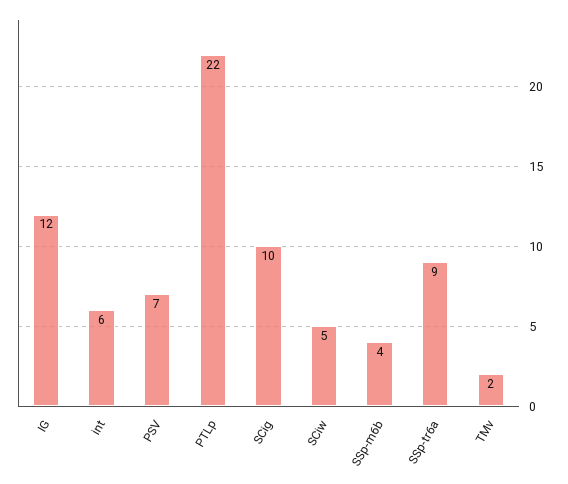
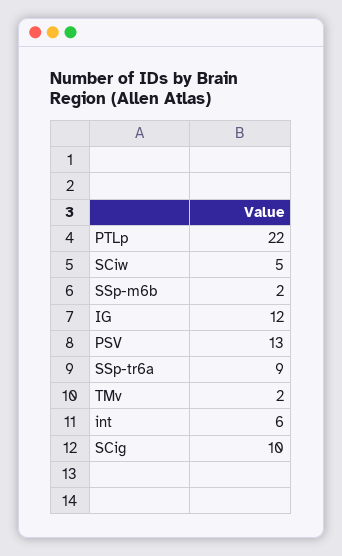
  {
    "IG": 12,
    "int": 6,
-   "PSV": 7,
+   "PSV": 13,
    "PTLp": 22,
    "SCig": 10,
    "SCiw": 5,
-   "SSp-m6b": 4,
+   "SSp-m6b": 2,
    "SSp-tr6a": 9,
    "TMv": 2
  }

